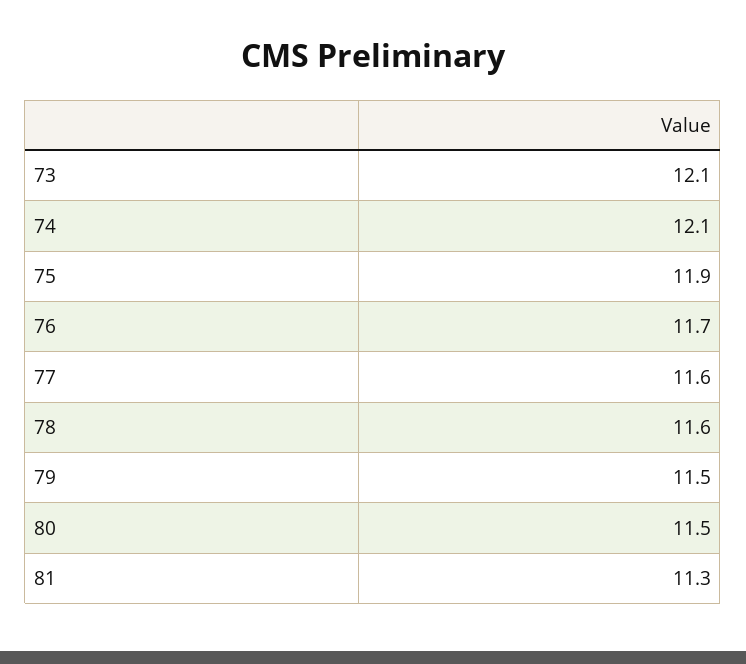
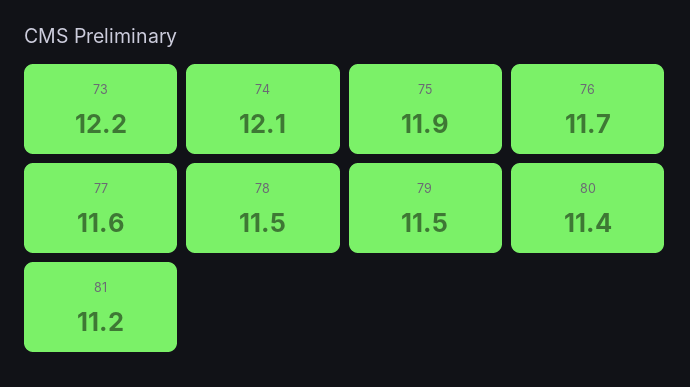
  {
-   "73": 12.1,
+   "73": 12.2,
    "74": 12.1,
    "75": 11.9,
    "76": 11.7,
    "77": 11.6,
-   "78": 11.6,
+   "78": 11.5,
    "79": 11.5,
-   "80": 11.5,
+   "80": 11.4,
-   "81": 11.3
+   "81": 11.2
  }

